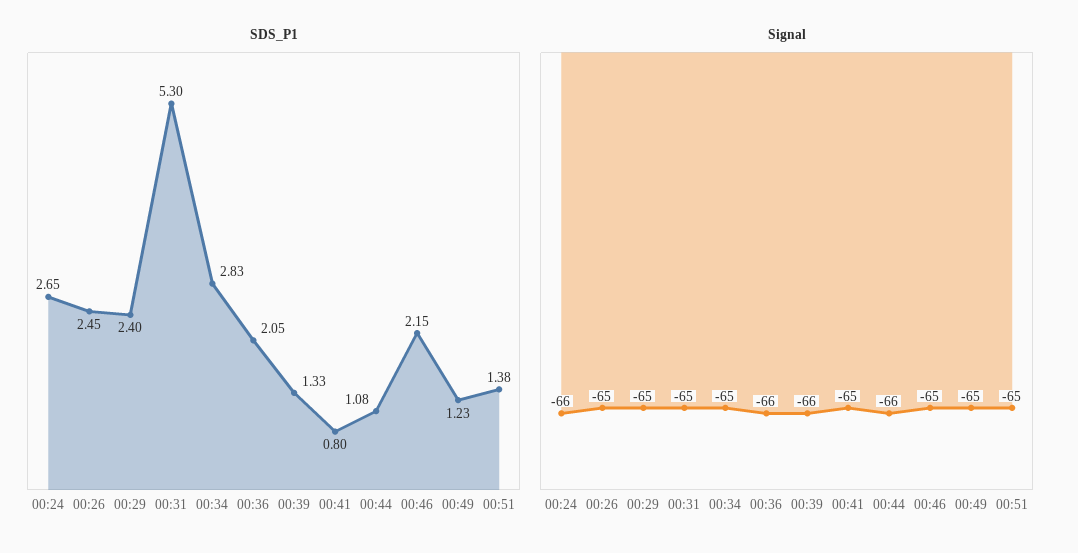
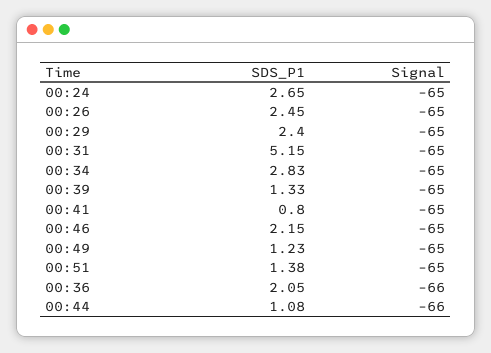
  {
    "SDS_P1": {
      "00:24": 2.65,
      "00:26": 2.45,
      "00:29": 2.4,
-     "00:31": 5.3,
+     "00:31": 5.15,
      "00:34": 2.83,
      "00:36": 2.05,
      "00:39": 1.33,
      "00:41": 0.8,
      "00:44": 1.08,
      "00:46": 2.15,
      "00:49": 1.23,
      "00:51": 1.38
    },
    "Signal": {
-     "00:24": -66,
+     "00:24": -65,
      "00:26": -65,
      "00:29": -65,
      "00:31": -65,
      "00:34": -65,
      "00:36": -66,
-     "00:39": -66,
+     "00:39": -65,
      "00:41": -65,
      "00:44": -66,
      "00:46": -65,
      "00:49": -65,
      "00:51": -65
    }
  }

